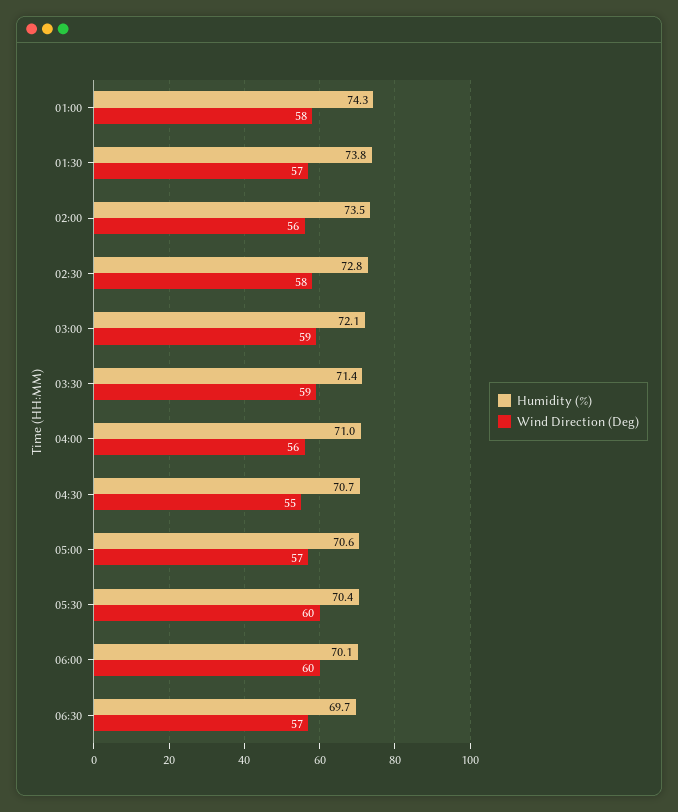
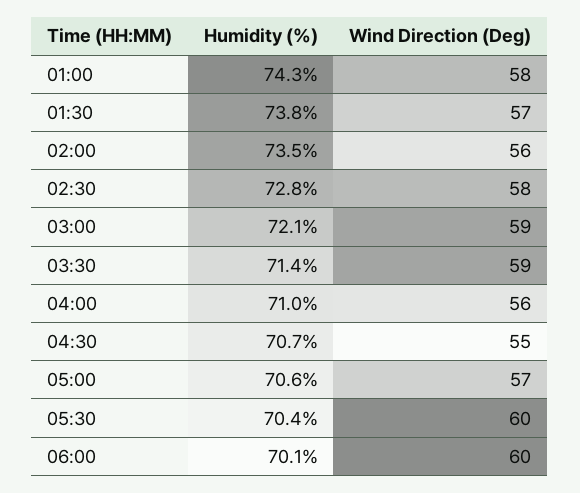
  {
    "Humidity (%)": {
      "01:00": 74.3,
      "01:30": 73.8,
      "02:00": 73.5,
      "02:30": 72.8,
      "03:00": 72.1,
      "03:30": 71.4,
      "04:00": 71,
      "04:30": 70.7,
      "05:00": 70.6,
      "05:30": 70.4,
-     "06:00": 70.1,
+     "06:00": 70.1
-     "06:30": 69.7
    },
    "Wind Direction (Deg)": {
      "01:00": 58,
      "01:30": 57,
      "02:00": 56,
      "02:30": 58,
      "03:00": 59,
      "03:30": 59,
      "04:00": 56,
      "04:30": 55,
      "05:00": 57,
      "05:30": 60,
-     "06:00": 60,
+     "06:00": 60
-     "06:30": 57
    }
  }

